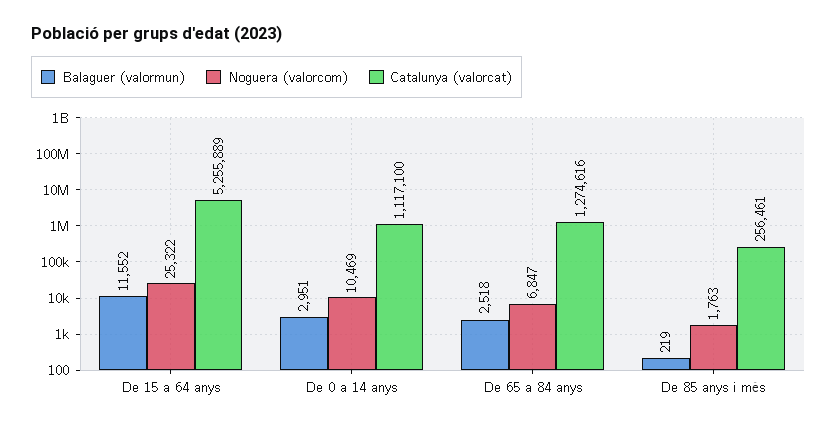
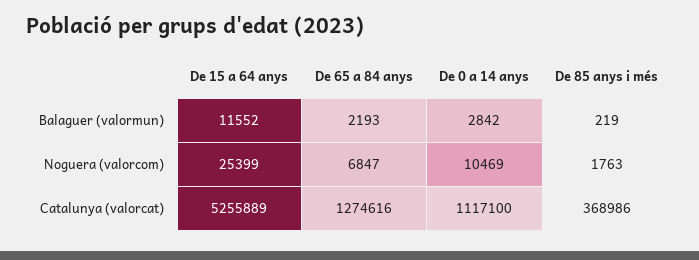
  {
    "Balaguer (valormun)": {
      "De 15 a 64 anys": 11552,
-     "De 0 a 14 anys": 2951,
+     "De 0 a 14 anys": 2842,
-     "De 65 a 84 anys": 2518,
+     "De 65 a 84 anys": 2193,
      "De 85 anys i més": 219
    },
    "Noguera (valorcom)": {
-     "De 15 a 64 anys": 25322,
+     "De 15 a 64 anys": 25399,
      "De 0 a 14 anys": 10469,
      "De 65 a 84 anys": 6847,
      "De 85 anys i més": 1763
    },
    "Catalunya (valorcat)": {
      "De 15 a 64 anys": 5255889,
      "De 0 a 14 anys": 1117100,
      "De 65 a 84 anys": 1274616,
-     "De 85 anys i més": 256461
+     "De 85 anys i més": 368986
    }
  }

